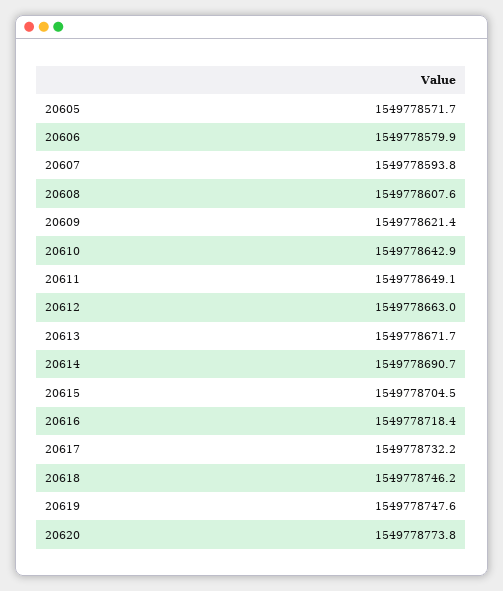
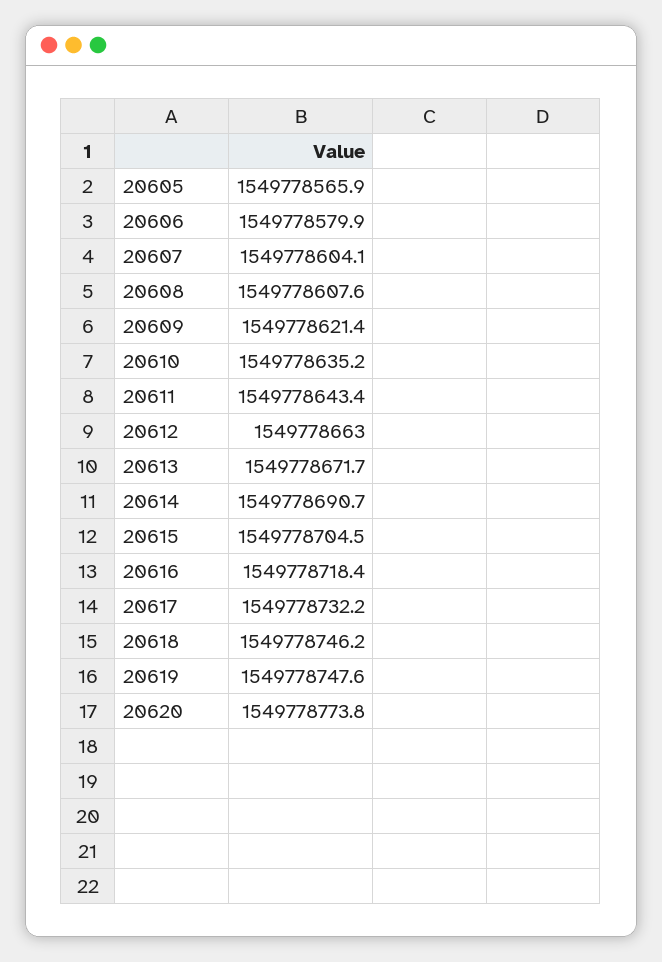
  {
-   "20605": 1549778571.7,
+   "20605": 1549778565.9,
    "20606": 1549778579.9,
-   "20607": 1549778593.8,
+   "20607": 1549778604.1,
    "20608": 1549778607.6,
    "20609": 1549778621.4,
-   "20610": 1549778642.9,
+   "20610": 1549778635.2,
-   "20611": 1549778649.1,
+   "20611": 1549778643.4,
    "20612": 1549778663,
    "20613": 1549778671.7,
    "20614": 1549778690.7,
    "20615": 1549778704.5,
    "20616": 1549778718.4,
    "20617": 1549778732.2,
    "20618": 1549778746.2,
    "20619": 1549778747.6,
    "20620": 1549778773.8
  }

